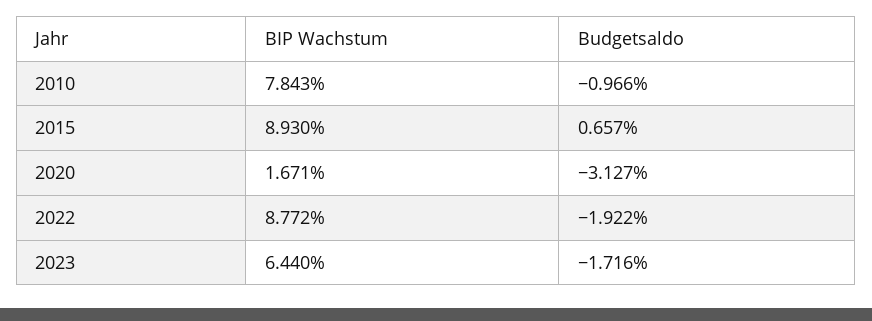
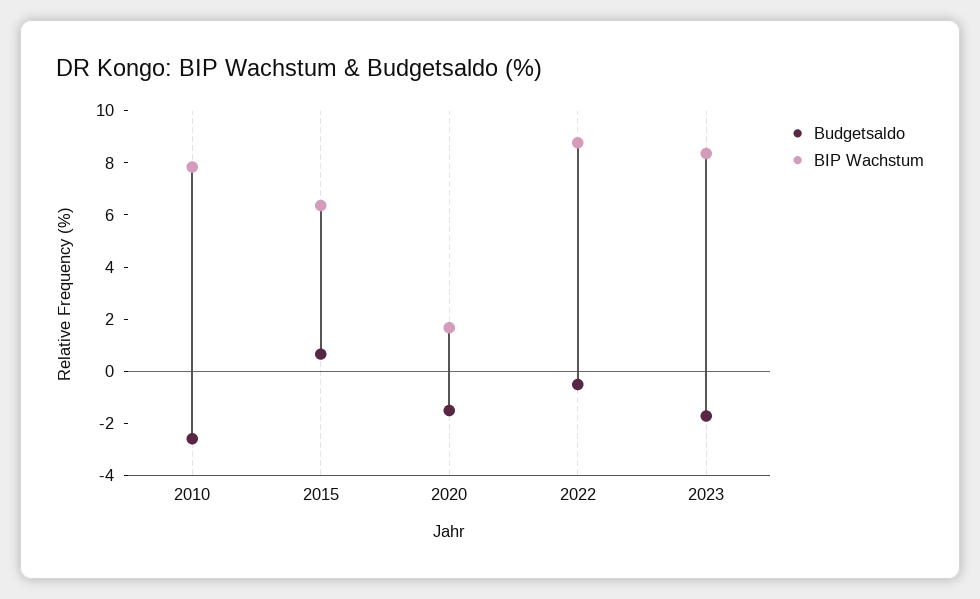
  {
    "BIP Wachstum": {
      "2010": 7.843,
-     "2015": 8.93,
+     "2015": 6.5,
      "2020": 1.671,
      "2022": 8.772,
-     "2023": 6.44
+     "2023": 8.5
    },
    "Budgetsaldo": {
-     "2010": -0.966,
+     "2010": -2.5,
      "2015": 0.657,
-     "2020": -3.127,
+     "2020": -1.5,
-     "2022": -1.922,
+     "2022": -0.5,
      "2023": -1.716
    }
  }

